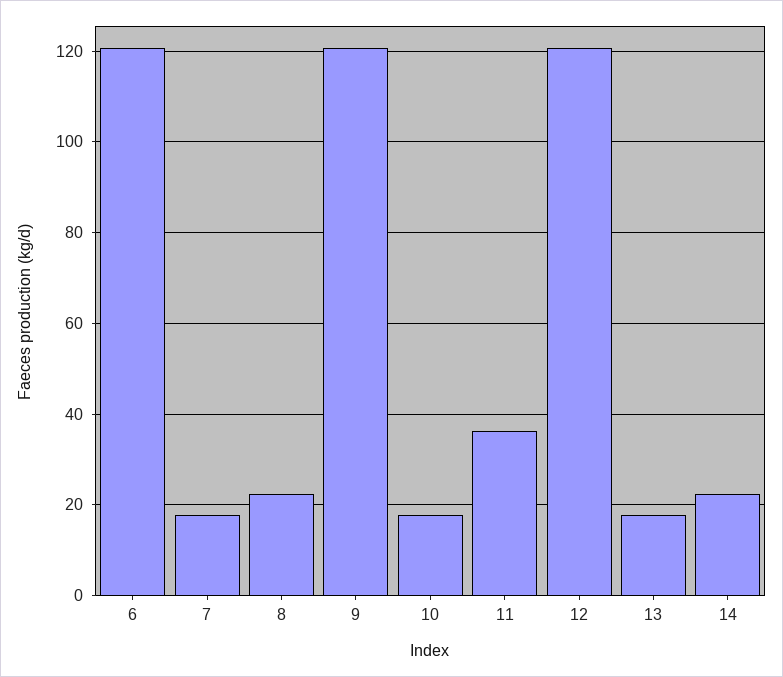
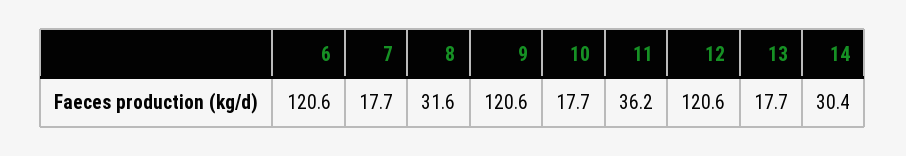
  {
    "6": 120.6,
    "7": 17.7,
-   "8": 22,
+   "8": 31.6,
    "9": 120.6,
    "10": 17.7,
    "11": 36.2,
    "12": 120.6,
    "13": 17.7,
-   "14": 22
+   "14": 30.4
  }

